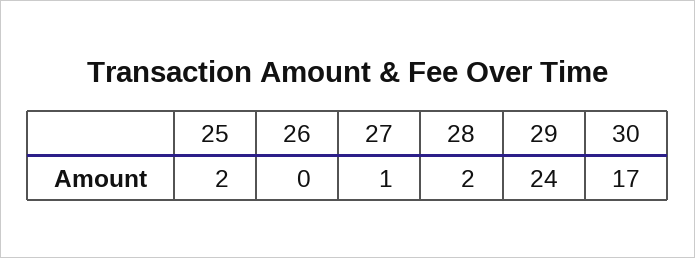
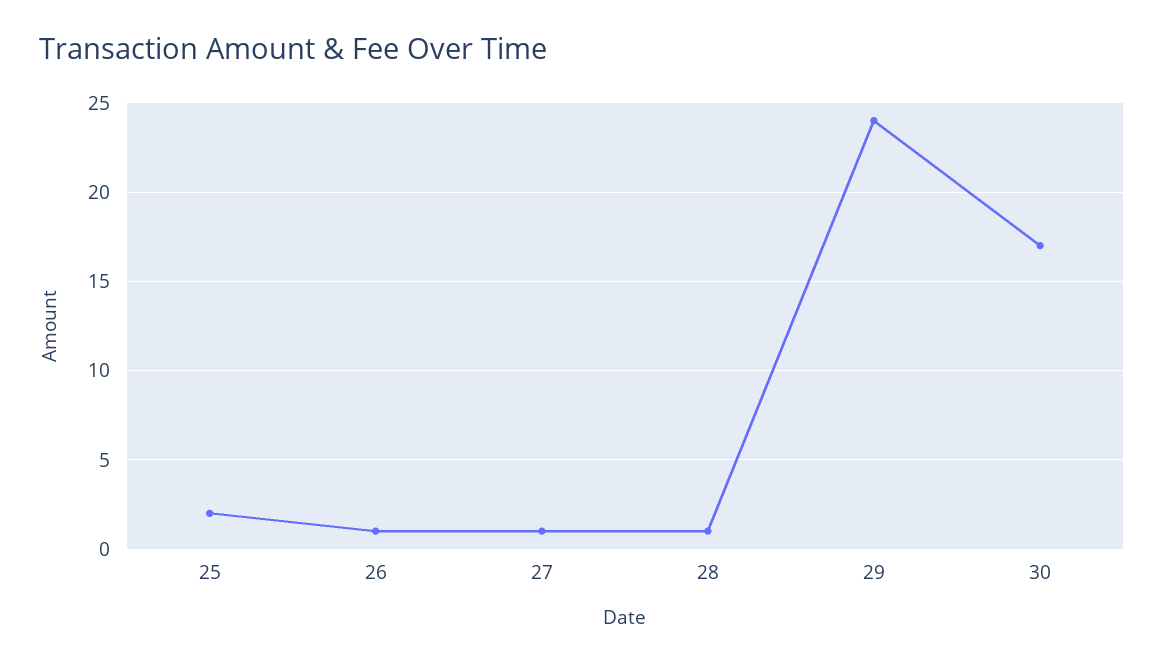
  {
    "25": 2,
-   "26": 0,
+   "26": 1,
    "27": 1,
-   "28": 2,
+   "28": 1,
    "29": 24,
    "30": 17
  }

